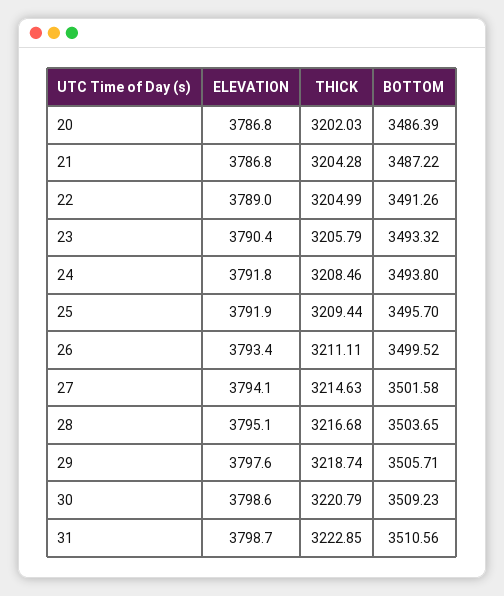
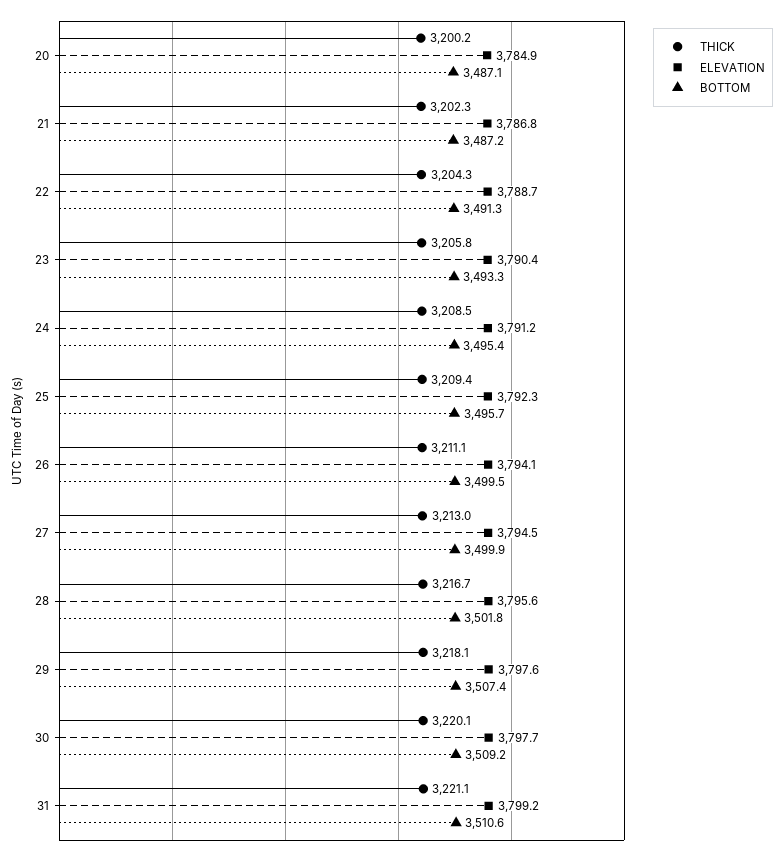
  {
    "ELEVATION": {
-     "20": 3786.8,
+     "20": 3784.9,
      "21": 3786.8,
-     "22": 3789,
+     "22": 3788.7,
      "23": 3790.4,
-     "24": 3791.8,
+     "24": 3791.2,
-     "25": 3791.9,
+     "25": 3792.3,
-     "26": 3793.4,
+     "26": 3794.1,
-     "27": 3794.1,
+     "27": 3794.5,
-     "28": 3795.1,
+     "28": 3795.6,
      "29": 3797.6,
-     "30": 3798.6,
+     "30": 3797.7,
-     "31": 3798.7
+     "31": 3799.2
    },
    "THICK": {
-     "20": 3202.03,
+     "20": 3200.2,
-     "21": 3204.28,
+     "21": 3202.3,
-     "22": 3204.99,
+     "22": 3204.3,
      "23": 3205.79,
      "24": 3208.46,
      "25": 3209.44,
      "26": 3211.11,
-     "27": 3214.63,
+     "27": 3213,
      "28": 3216.68,
-     "29": 3218.74,
+     "29": 3218.1,
-     "30": 3220.79,
+     "30": 3220.1,
-     "31": 3222.85
+     "31": 3221.1
    },
    "BOTTOM": {
-     "20": 3486.39,
+     "20": 3487.1,
      "21": 3487.22,
      "22": 3491.26,
      "23": 3493.32,
-     "24": 3493.8,
+     "24": 3495.4,
      "25": 3495.7,
      "26": 3499.52,
-     "27": 3501.58,
+     "27": 3499.9,
-     "28": 3503.65,
+     "28": 3501.8,
-     "29": 3505.71,
+     "29": 3507.4,
      "30": 3509.23,
      "31": 3510.56
    }
  }

